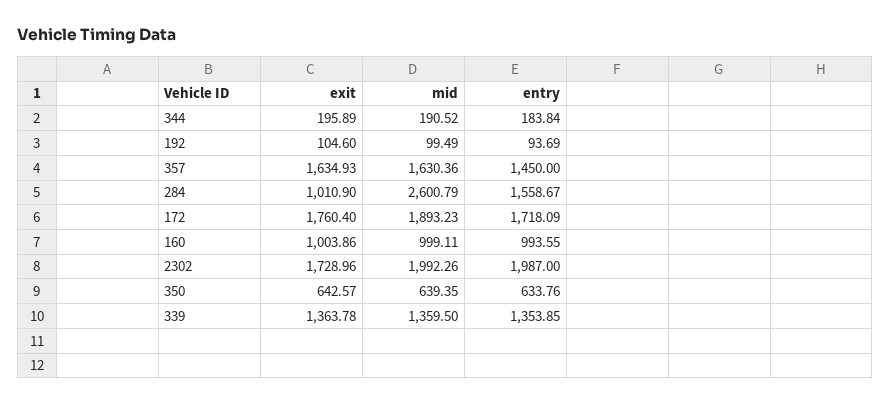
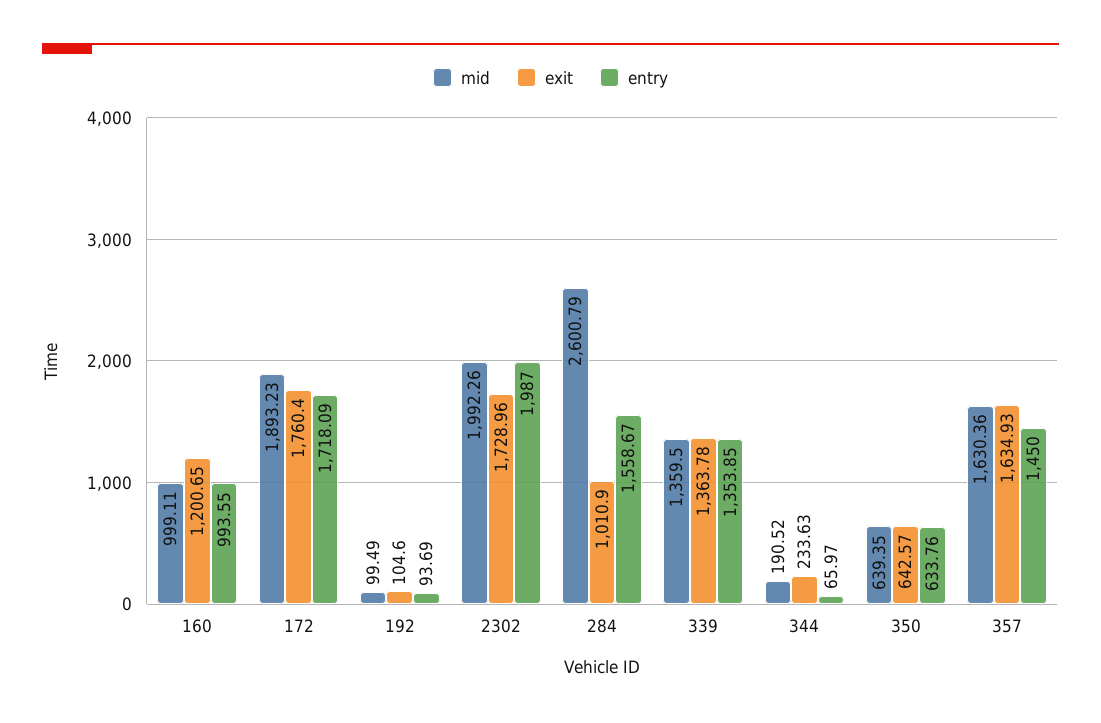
  {
    "exit": {
-     "344": 195.89,
+     "344": 233.63,
      "192": 104.6,
      "357": 1634.93,
      "284": 1010.9,
      "172": 1760.4,
-     "160": 1003.86,
+     "160": 1200.65,
      "2302": 1728.96,
      "350": 642.57,
      "339": 1363.78
    },
    "mid": {
      "344": 190.52,
      "192": 99.49,
      "357": 1630.36,
      "284": 2600.79,
      "172": 1893.23,
      "160": 999.11,
      "2302": 1992.26,
      "350": 639.35,
      "339": 1359.5
    },
    "entry": {
-     "344": 183.84,
+     "344": 65.97,
      "192": 93.69,
      "357": 1450,
      "284": 1558.67,
      "172": 1718.09,
      "160": 993.55,
      "2302": 1987,
      "350": 633.76,
      "339": 1353.85
    }
  }

